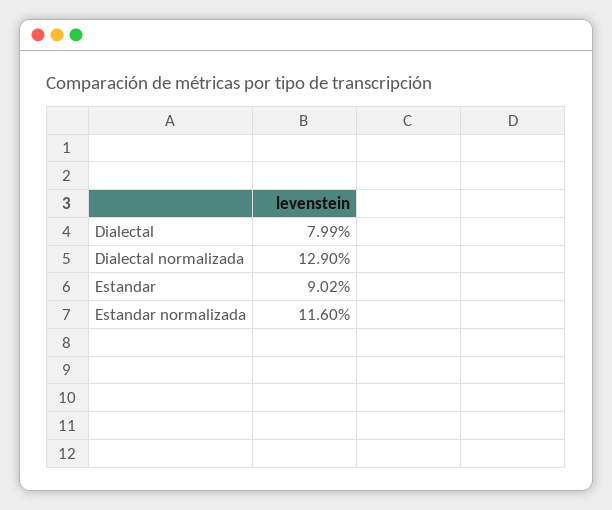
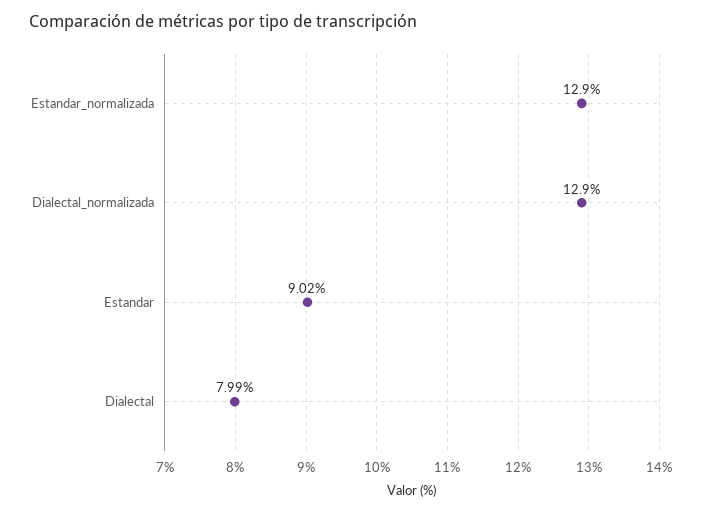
  {
    "Dialectal": 7.99,
    "Dialectal normalizada": 12.9,
    "Estandar": 9.02,
-   "Estandar normalizada": 11.6
+   "Estandar normalizada": 12.9
  }

